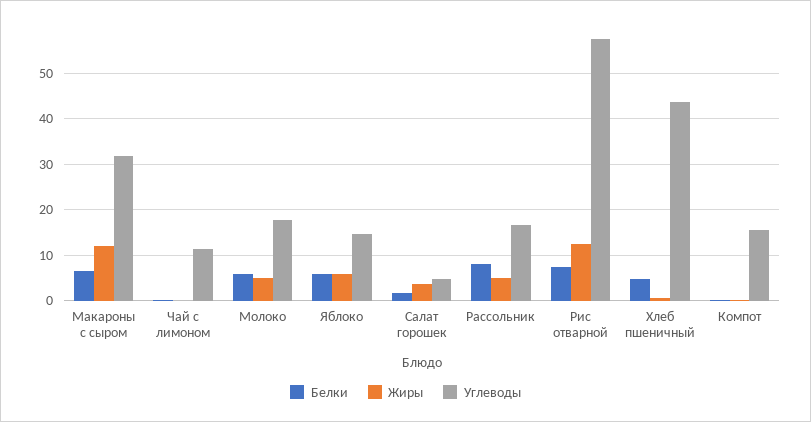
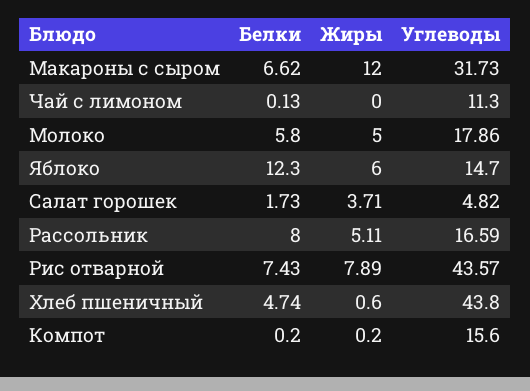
  {
    "Белки": {
      "Макароны с сыром": 6.62,
      "Чай с лимоном": 0.13,
      "Молоко": 5.8,
-     "Яблоко": 6,
+     "Яблоко": 12.3,
      "Салат горошек": 1.73,
      "Рассольник": 8,
      "Рис отварной": 7.43,
      "Хлеб пшеничный": 4.74,
      "Компот": 0.2
    },
    "Жиры": {
      "Макароны с сыром": 12,
      "Чай с лимоном": 0,
      "Молоко": 5,
      "Яблоко": 6,
      "Салат горошек": 3.71,
      "Рассольник": 5.11,
-     "Рис отварной": 12,
+     "Рис отварной": 7.89,
      "Хлеб пшеничный": 0.6,
      "Компот": 0.2
    },
    "Углеводы": {
      "Макароны с сыром": 31.73,
      "Чай с лимоном": 11.3,
      "Молоко": 17.86,
      "Яблоко": 14.7,
      "Салат горошек": 4.82,
      "Рассольник": 16.59,
-     "Рис отварной": 58,
+     "Рис отварной": 43.57,
      "Хлеб пшеничный": 43.8,
      "Компот": 15.6
    }
  }

